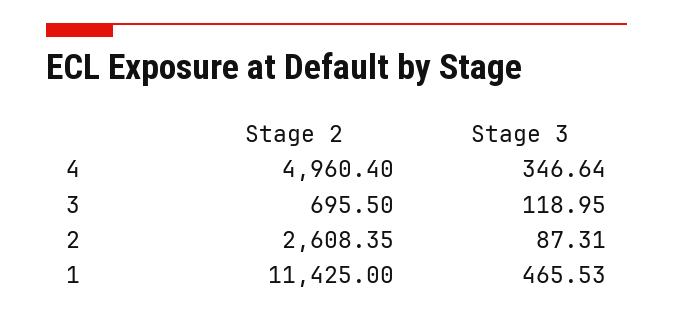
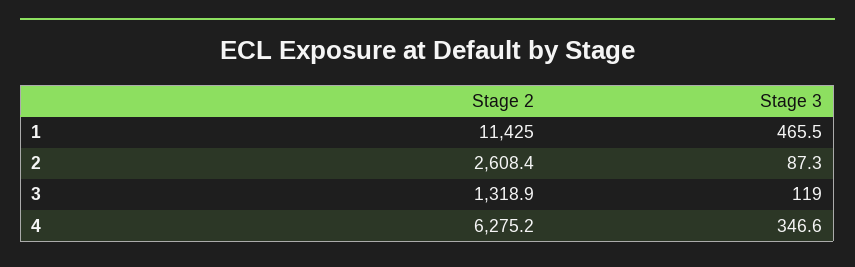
  {
    "Stage 2": {
-     "4": 4960.4,
+     "4": 6275.2,
-     "3": 695.5,
+     "3": 1318.9,
      "2": 2608.35,
      "1": 11425
    },
    "Stage 3": {
      "4": 346.64,
      "3": 118.95,
      "2": 87.31,
      "1": 465.53
    }
  }

